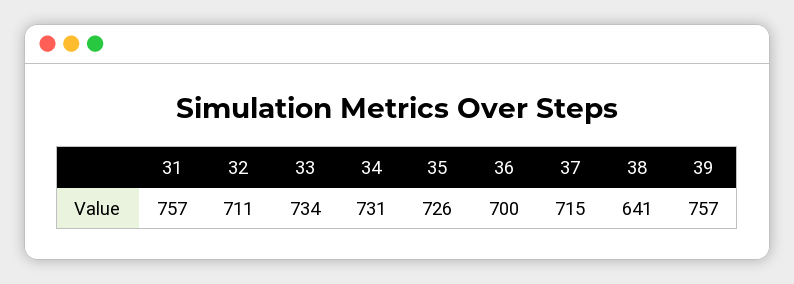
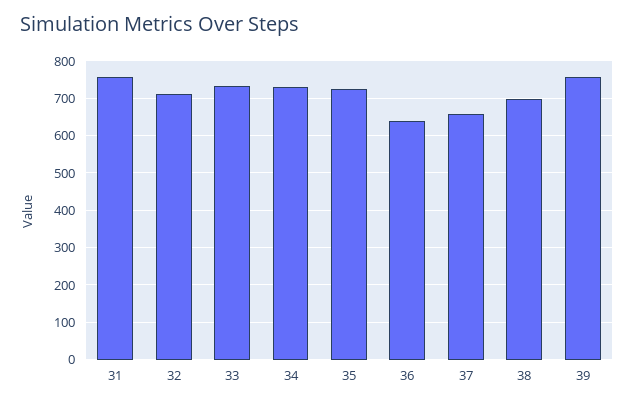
  {
    "31": 757,
    "32": 711,
    "33": 734,
    "34": 731,
    "35": 726,
-   "36": 700,
+   "36": 640,
-   "37": 715,
+   "37": 660,
-   "38": 641,
+   "38": 700,
    "39": 757
  }

